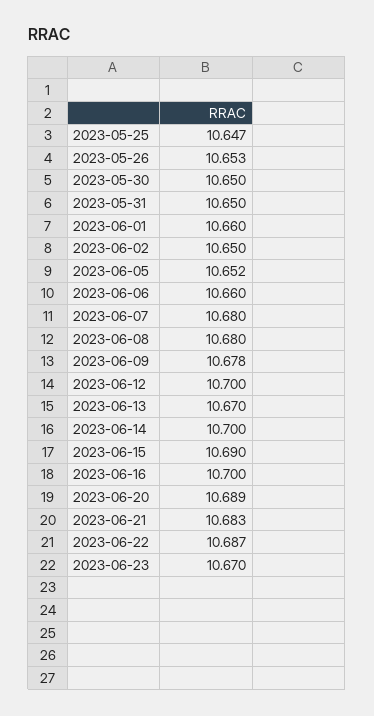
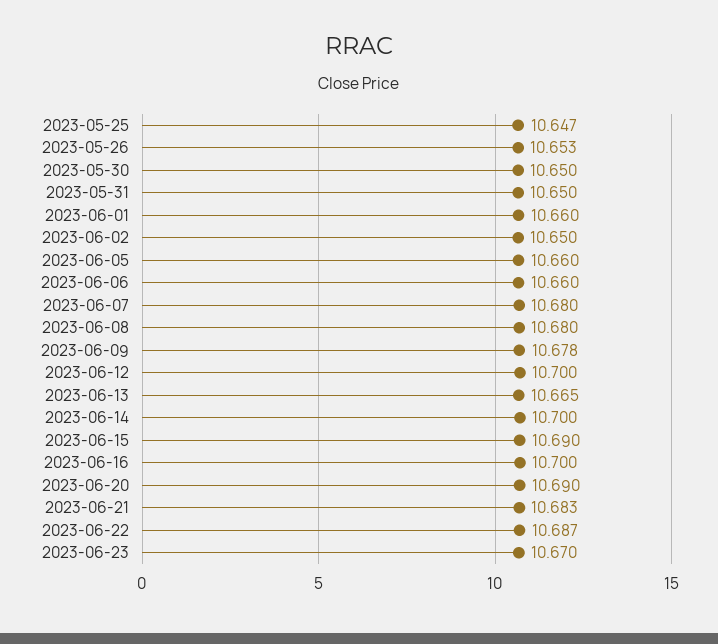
  {
    "2023-05-25": 10.647,
    "2023-05-26": 10.653,
    "2023-05-30": 10.65,
    "2023-05-31": 10.65,
    "2023-06-01": 10.66,
    "2023-06-02": 10.65,
-   "2023-06-05": 10.652,
+   "2023-06-05": 10.66,
    "2023-06-06": 10.66,
    "2023-06-07": 10.68,
    "2023-06-08": 10.68,
    "2023-06-09": 10.678,
    "2023-06-12": 10.7,
-   "2023-06-13": 10.67,
+   "2023-06-13": 10.665,
    "2023-06-14": 10.7,
    "2023-06-15": 10.69,
    "2023-06-16": 10.7,
-   "2023-06-20": 10.689,
+   "2023-06-20": 10.69,
    "2023-06-21": 10.683,
    "2023-06-22": 10.687,
    "2023-06-23": 10.67
  }

